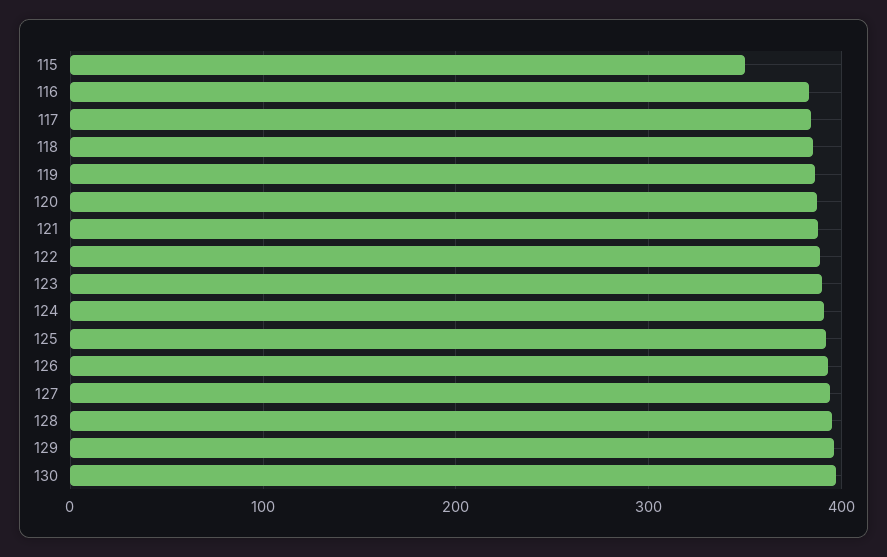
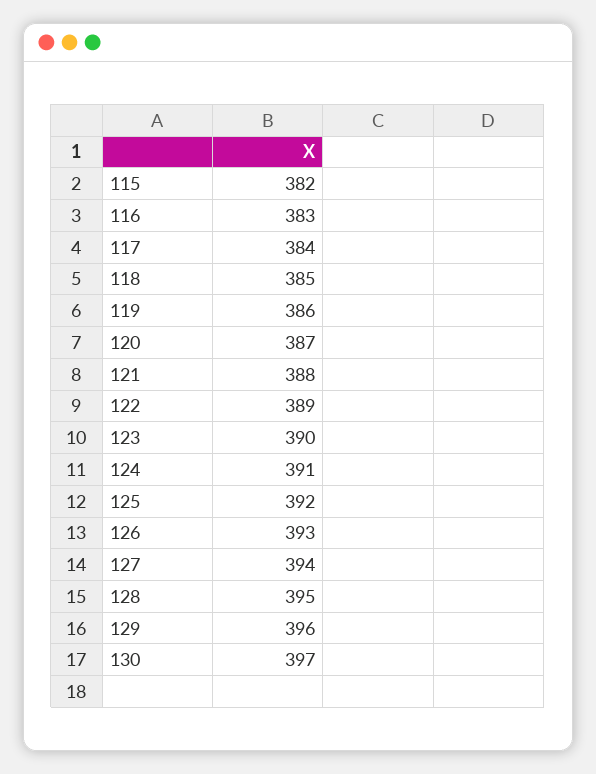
  {
-   "115": 350,
+   "115": 382,
    "116": 383,
    "117": 384,
    "118": 385,
    "119": 386,
    "120": 387,
    "121": 388,
    "122": 389,
    "123": 390,
    "124": 391,
    "125": 392,
    "126": 393,
    "127": 394,
    "128": 395,
    "129": 396,
    "130": 397
  }

